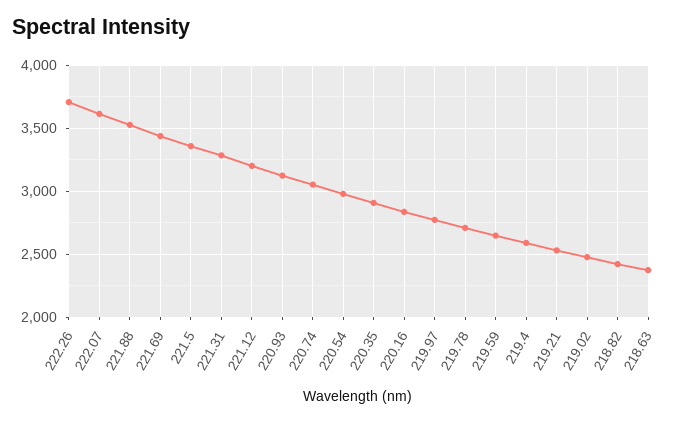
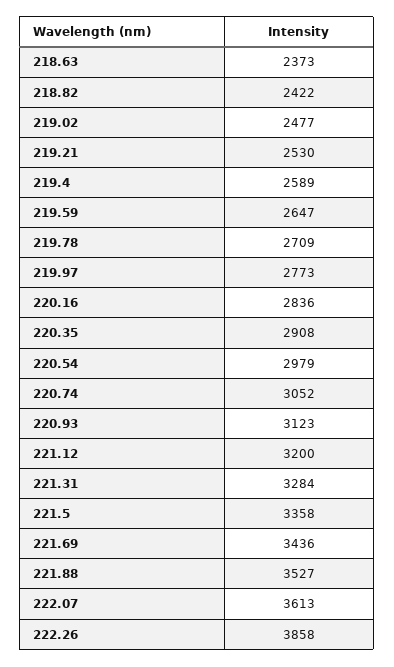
  {
-   "222.26": 3700,
+   "222.26": 3858,
    "222.07": 3613,
    "221.88": 3527,
    "221.69": 3436,
    "221.5": 3358,
    "221.31": 3284,
    "221.12": 3200,
    "220.93": 3123,
    "220.74": 3052,
    "220.54": 2979,
    "220.35": 2908,
    "220.16": 2836,
    "219.97": 2773,
    "219.78": 2709,
    "219.59": 2647,
    "219.4": 2589,
    "219.21": 2530,
    "219.02": 2477,
    "218.82": 2422,
    "218.63": 2373
  }

